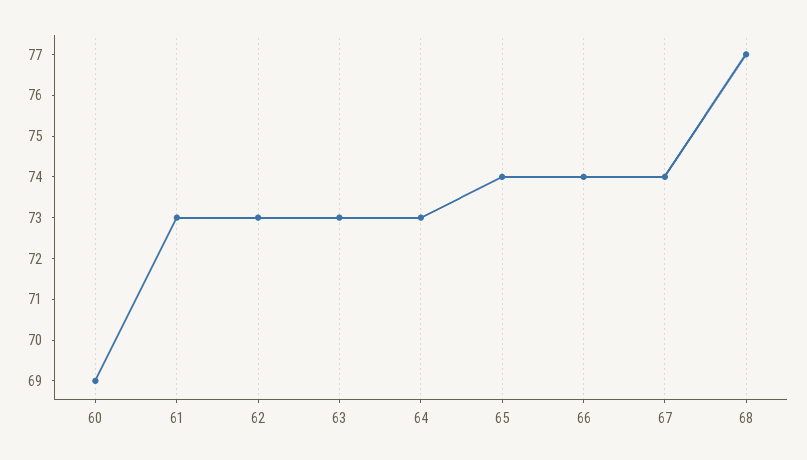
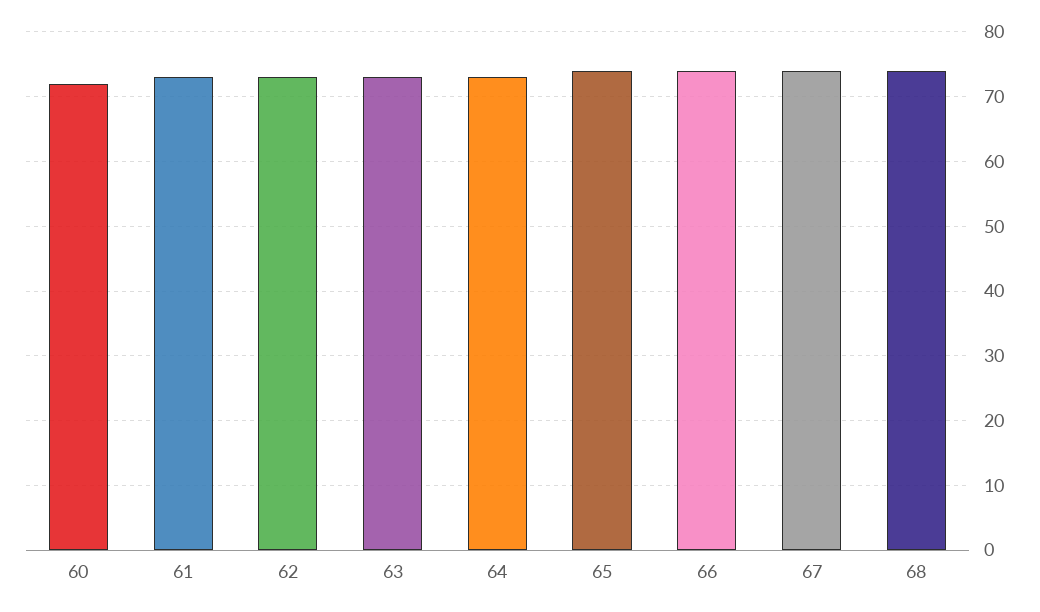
  {
-   "60": 69,
+   "60": 72,
    "61": 73,
    "62": 73,
    "63": 73,
    "64": 73,
    "65": 74,
    "66": 74,
    "67": 74,
-   "68": 77
+   "68": 74
  }

